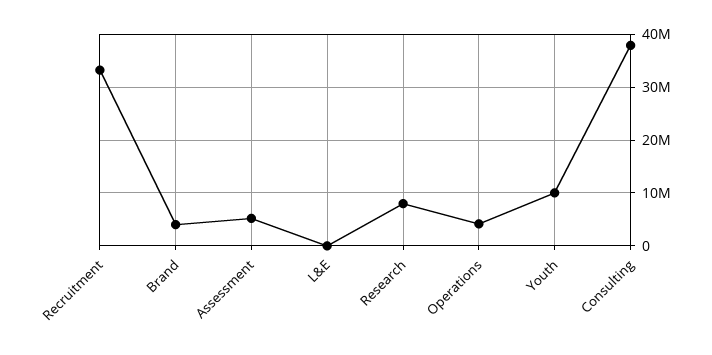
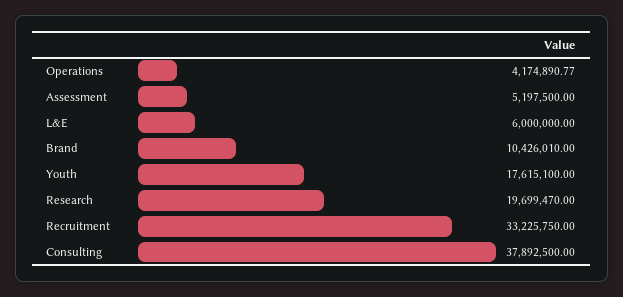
  {
    "Recruitment": 33225750,
-   "Brand": 4000000,
+   "Brand": 10426010,
    "Assessment": 5197500,
-   "L&E": 0,
+   "L&E": 6000000,
-   "Research": 8000000,
+   "Research": 19699470,
    "Operations": 4174890.77,
-   "Youth": 10000000,
+   "Youth": 17615100,
    "Consulting": 37892500
  }

